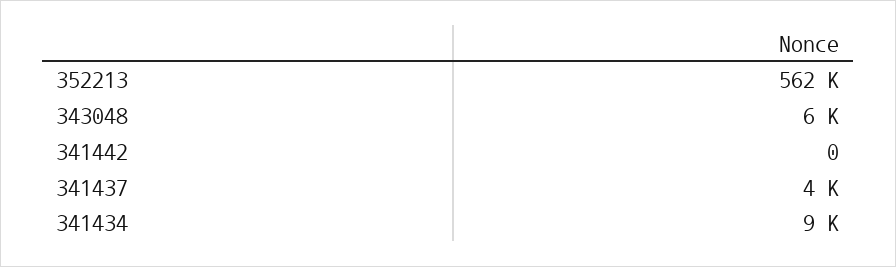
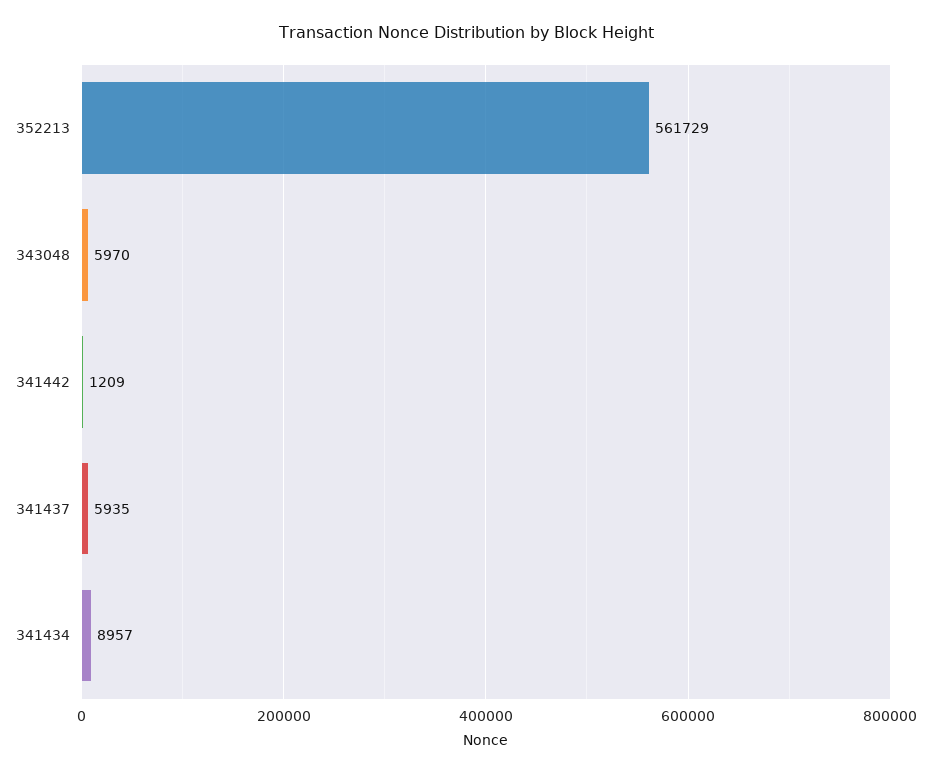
  {
    "352213": 561729,
    "343048": 5970,
-   "341442": 0,
+   "341442": 1209,
-   "341437": 4000,
+   "341437": 5935,
    "341434": 8957
  }

